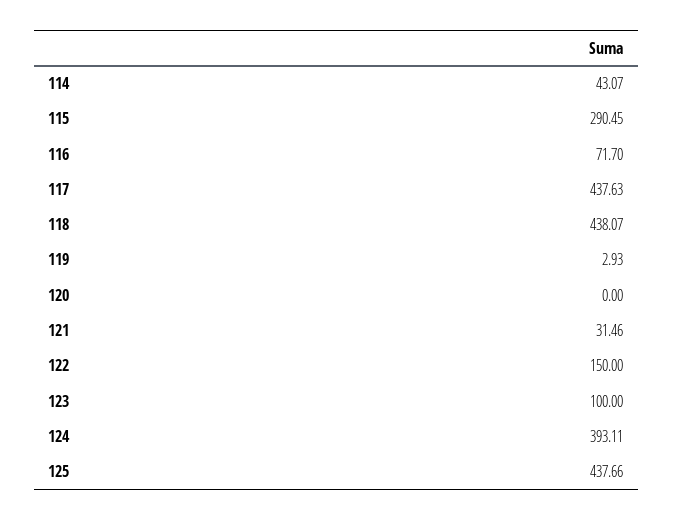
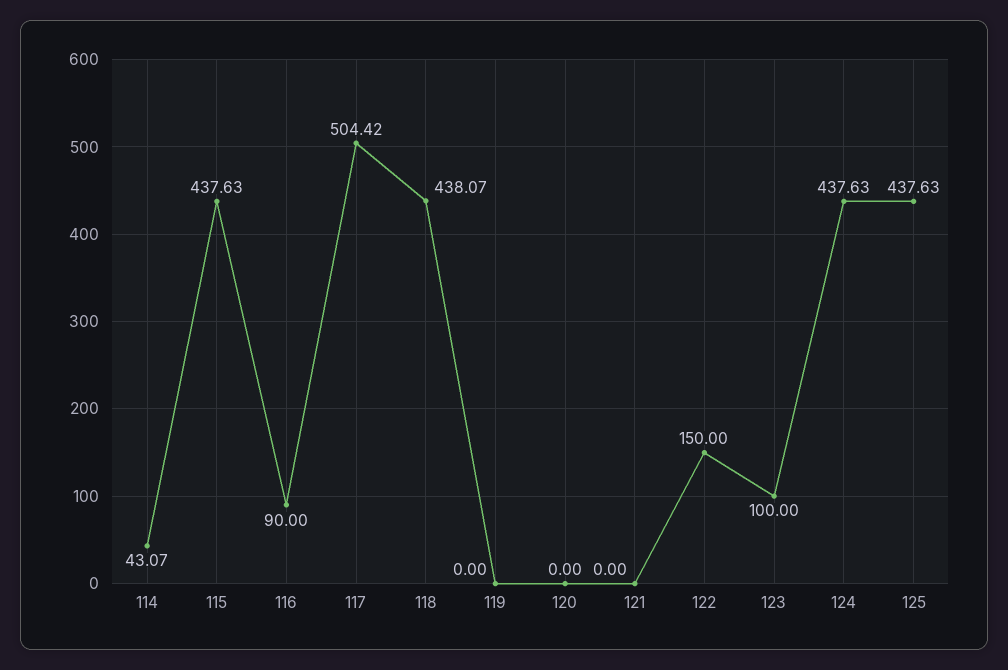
  {
    "114": 43.07,
-   "115": 290.45,
+   "115": 437.63,
-   "116": 71.7,
+   "116": 90,
-   "117": 437.63,
+   "117": 504.42,
    "118": 438.07,
-   "119": 2.93,
+   "119": 0,
    "120": 0,
-   "121": 31.46,
+   "121": 0,
    "122": 150,
    "123": 100,
-   "124": 393.11,
+   "124": 437.63,
-   "125": 437.66
+   "125": 437.63
  }

